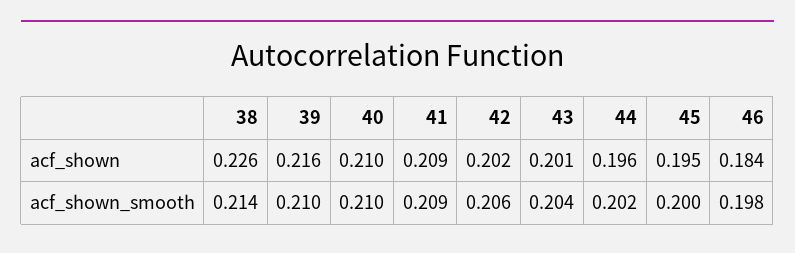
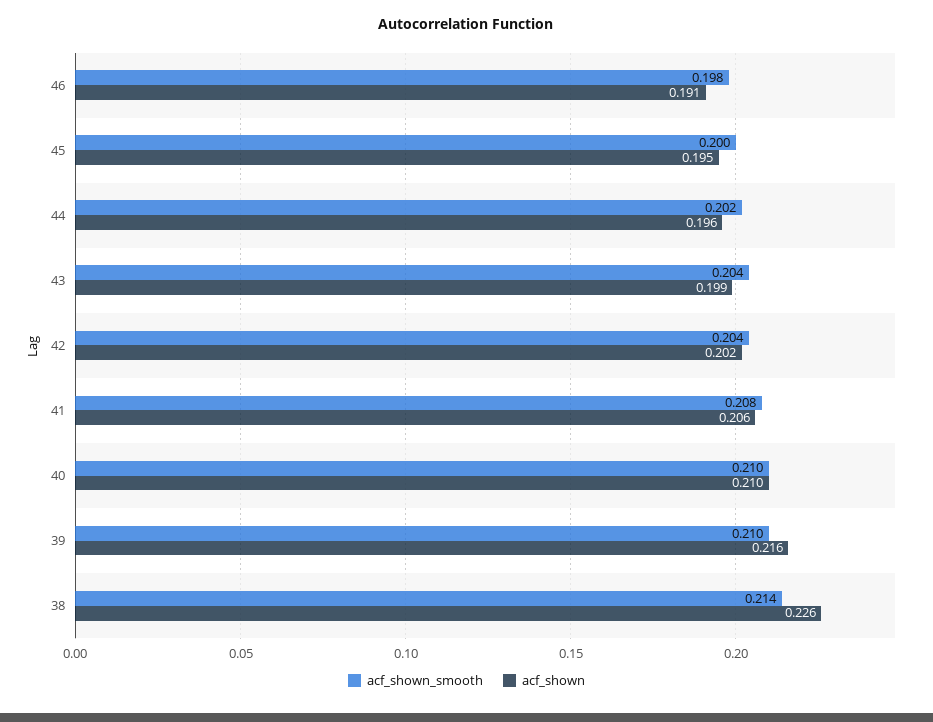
  {
    "acf_shown": {
      "38": 0.226,
      "39": 0.216,
      "40": 0.21,
-     "41": 0.209,
+     "41": 0.206,
      "42": 0.202,
-     "43": 0.201,
+     "43": 0.199,
      "44": 0.196,
      "45": 0.195,
-     "46": 0.184
+     "46": 0.191
    },
    "acf_shown_smooth": {
      "38": 0.214,
      "39": 0.21,
      "40": 0.21,
-     "41": 0.209,
+     "41": 0.208,
-     "42": 0.206,
+     "42": 0.204,
      "43": 0.204,
      "44": 0.202,
      "45": 0.2,
      "46": 0.198
    }
  }

